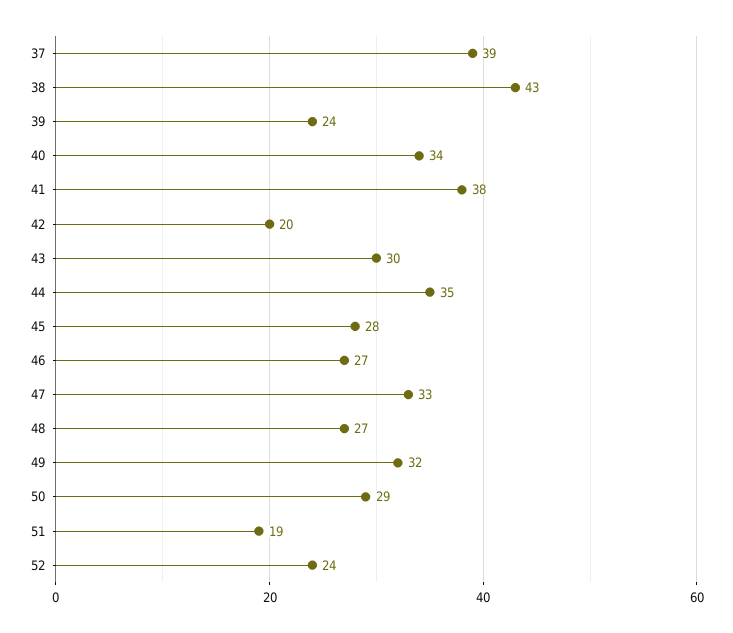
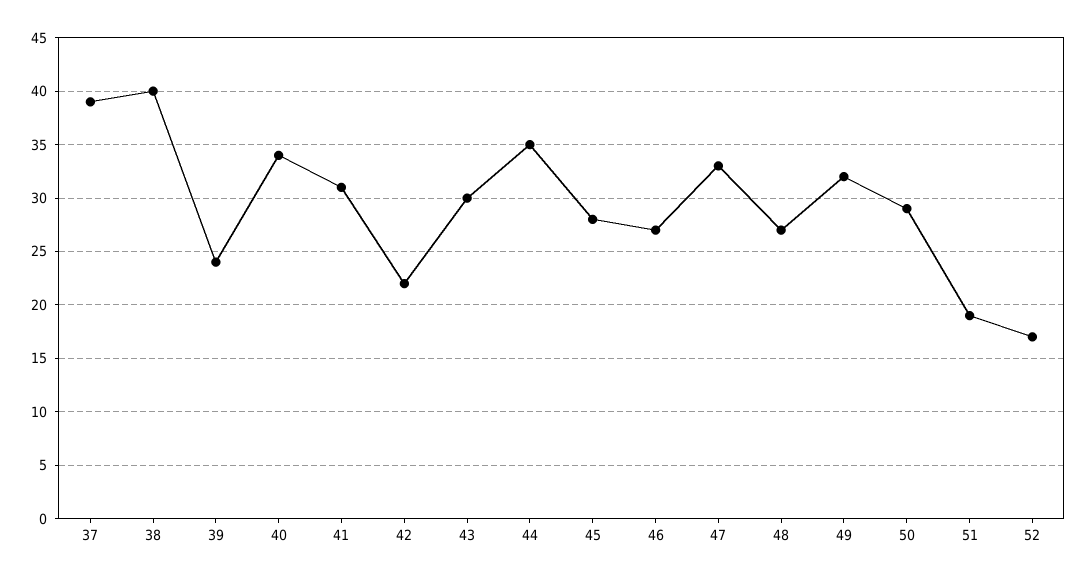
  {
    "37": 39,
-   "38": 43,
+   "38": 40,
    "39": 24,
    "40": 34,
-   "41": 38,
+   "41": 31,
-   "42": 20,
+   "42": 22,
    "43": 30,
    "44": 35,
    "45": 28,
    "46": 27,
    "47": 33,
    "48": 27,
    "49": 32,
    "50": 29,
    "51": 19,
-   "52": 24
+   "52": 17
  }

